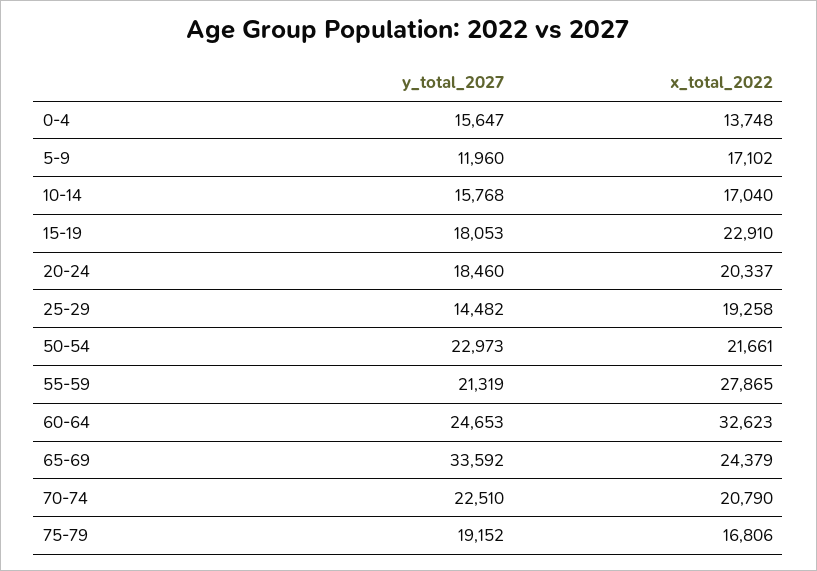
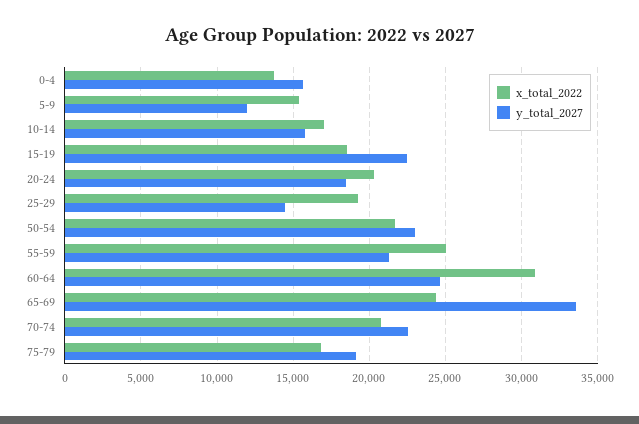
  {
    "y_total_2027": {
      "0-4": 15647,
      "5-9": 11960,
      "10-14": 15768,
-     "15-19": 18053,
+     "15-19": 22500,
      "20-24": 18460,
      "25-29": 14482,
      "50-54": 22973,
      "55-59": 21319,
      "60-64": 24653,
      "65-69": 33592,
      "70-74": 22510,
      "75-79": 19152
    },
    "x_total_2022": {
      "0-4": 13748,
-     "5-9": 17102,
+     "5-9": 15500,
      "10-14": 17040,
-     "15-19": 22910,
+     "15-19": 18500,
      "20-24": 20337,
      "25-29": 19258,
      "50-54": 21661,
-     "55-59": 27865,
+     "55-59": 25000,
-     "60-64": 32623,
+     "60-64": 31000,
      "65-69": 24379,
      "70-74": 20790,
      "75-79": 16806
    }
  }

